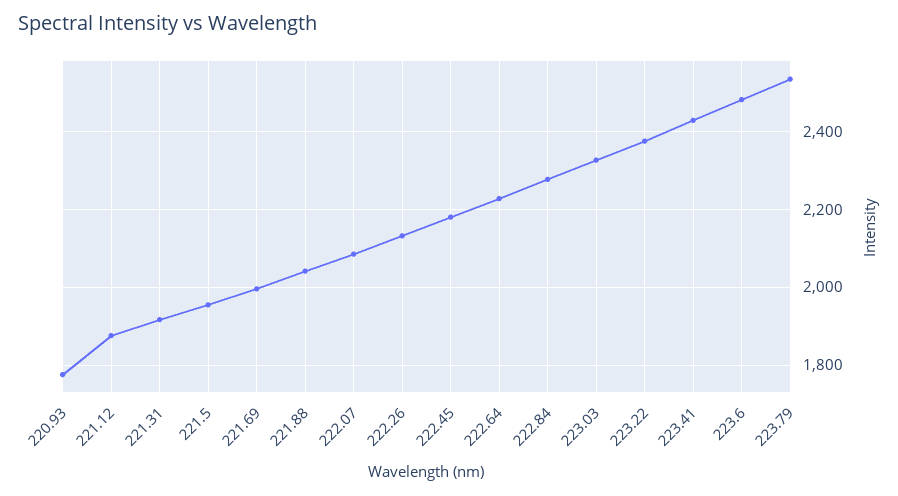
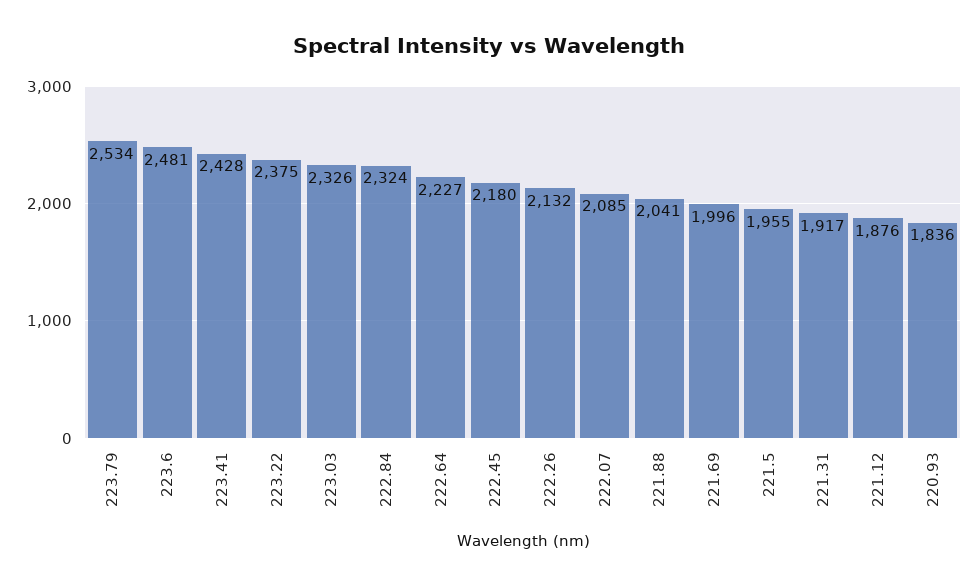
  {
-   "220.93": 1780,
+   "220.93": 1836,
    "221.12": 1876,
    "221.31": 1917,
    "221.5": 1955,
    "221.69": 1996,
    "221.88": 2041,
    "222.07": 2085,
    "222.26": 2132,
    "222.45": 2180,
    "222.64": 2227,
-   "222.84": 2280,
+   "222.84": 2324,
    "223.03": 2326,
    "223.22": 2375,
    "223.41": 2428,
    "223.6": 2481,
    "223.79": 2534
  }

